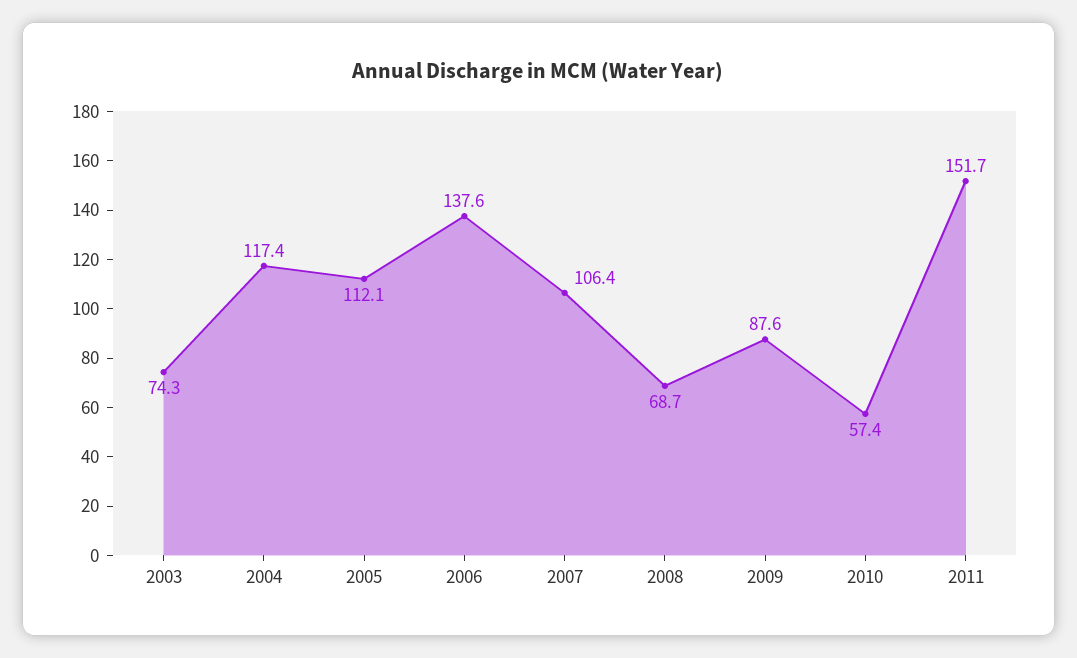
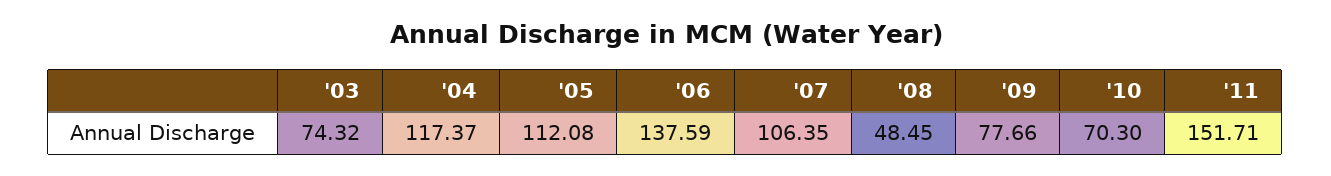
  {
    "2003": 74.32,
    "2004": 117.37,
    "2005": 112.08,
    "2006": 137.59,
    "2007": 106.35,
-   "2008": 68.7,
+   "2008": 48.45,
-   "2009": 87.6,
+   "2009": 77.66,
-   "2010": 57.4,
+   "2010": 70.3,
    "2011": 151.71
  }

